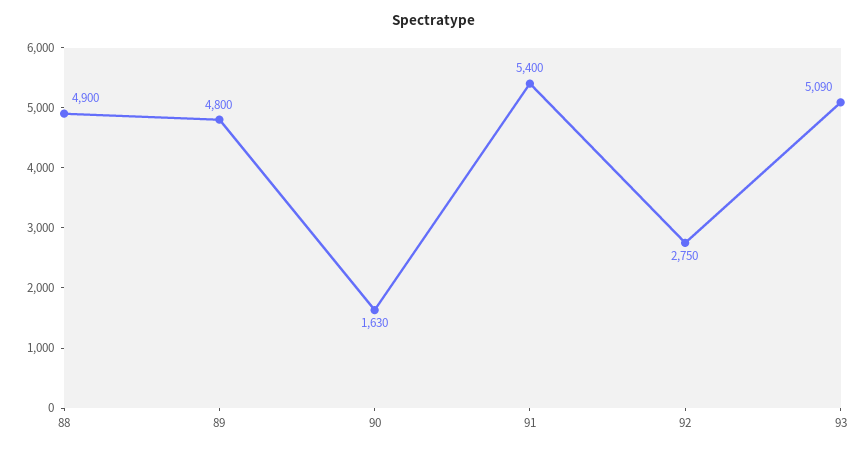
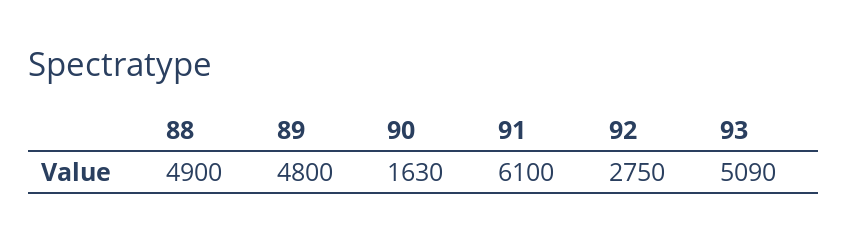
  {
    "88": 4900,
    "89": 4800,
    "90": 1630,
-   "91": 5400,
+   "91": 6100,
    "92": 2750,
    "93": 5090
  }

